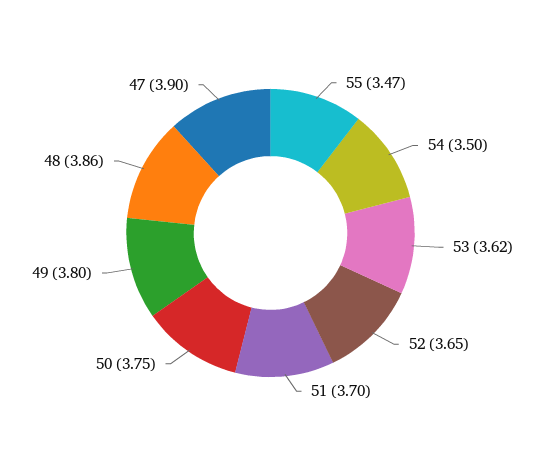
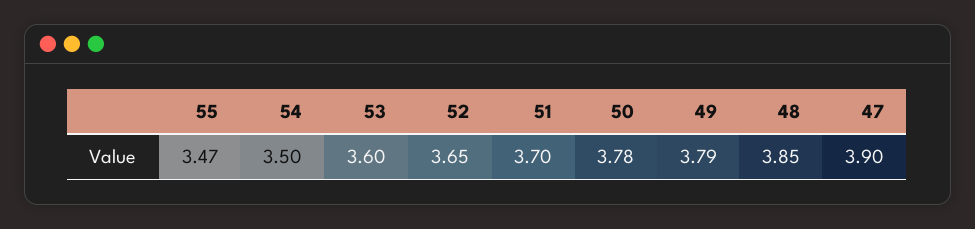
  {
    "55": 3.47,
    "54": 3.5,
-   "53": 3.62,
+   "53": 3.6,
    "52": 3.65,
    "51": 3.7,
-   "50": 3.75,
+   "50": 3.78,
-   "49": 3.8,
+   "49": 3.79,
-   "48": 3.86,
+   "48": 3.85,
    "47": 3.9
  }

